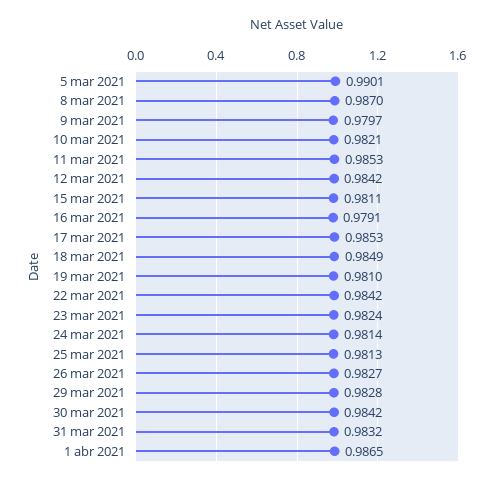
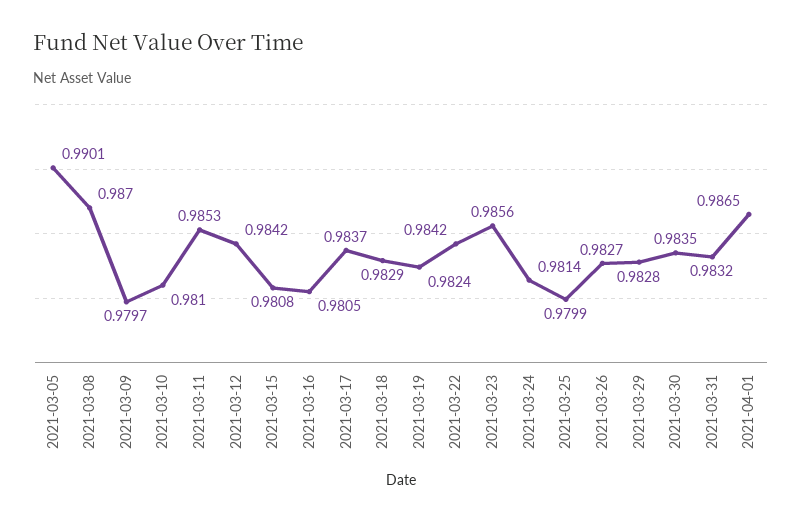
  {
    "5 mar 2021": 0.9901,
    "8 mar 2021": 0.987,
    "9 mar 2021": 0.9797,
-   "10 mar 2021": 0.9821,
+   "10 mar 2021": 0.981,
    "11 mar 2021": 0.9853,
    "12 mar 2021": 0.9842,
-   "15 mar 2021": 0.9811,
+   "15 mar 2021": 0.9808,
-   "16 mar 2021": 0.9791,
+   "16 mar 2021": 0.9805,
-   "17 mar 2021": 0.9853,
+   "17 mar 2021": 0.9837,
-   "18 mar 2021": 0.9849,
+   "18 mar 2021": 0.9829,
-   "19 mar 2021": 0.981,
+   "19 mar 2021": 0.9824,
    "22 mar 2021": 0.9842,
-   "23 mar 2021": 0.9824,
+   "23 mar 2021": 0.9856,
    "24 mar 2021": 0.9814,
-   "25 mar 2021": 0.9813,
+   "25 mar 2021": 0.9799,
    "26 mar 2021": 0.9827,
    "29 mar 2021": 0.9828,
-   "30 mar 2021": 0.9842,
+   "30 mar 2021": 0.9835,
    "31 mar 2021": 0.9832,
    "1 abr 2021": 0.9865
  }

